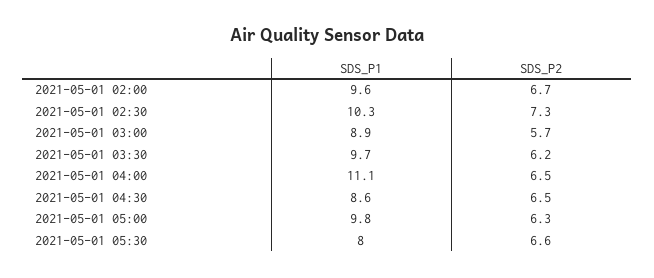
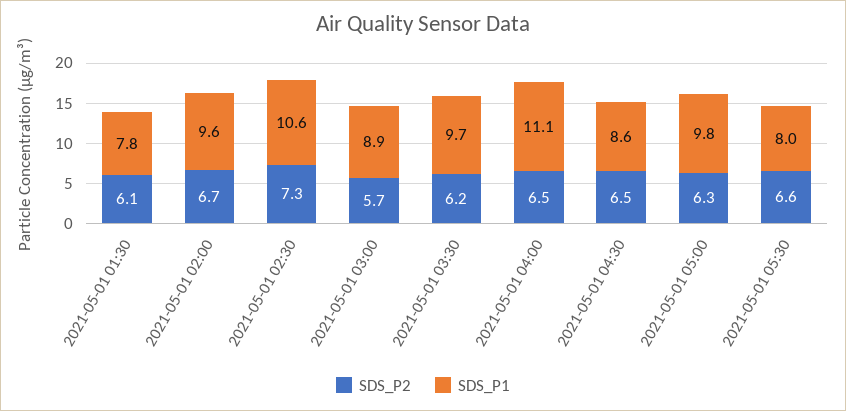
  {
    "SDS_P1": {
      "2021-05-01 02:00": 9.6,
-     "2021-05-01 02:30": 10.3,
+     "2021-05-01 02:30": 10.6,
      "2021-05-01 03:00": 8.9,
      "2021-05-01 03:30": 9.7,
      "2021-05-01 04:00": 11.1,
      "2021-05-01 04:30": 8.6,
      "2021-05-01 05:00": 9.8,
-     "2021-05-01 05:30": 8
+     "2021-05-01 05:30": 8,
+     "2021-05-01 01:30": 7.8
    },
    "SDS_P2": {
      "2021-05-01 02:00": 6.7,
      "2021-05-01 02:30": 7.3,
      "2021-05-01 03:00": 5.7,
      "2021-05-01 03:30": 6.2,
      "2021-05-01 04:00": 6.5,
      "2021-05-01 04:30": 6.5,
      "2021-05-01 05:00": 6.3,
-     "2021-05-01 05:30": 6.6
+     "2021-05-01 05:30": 6.6,
+     "2021-05-01 01:30": 6.1
    }
  }

